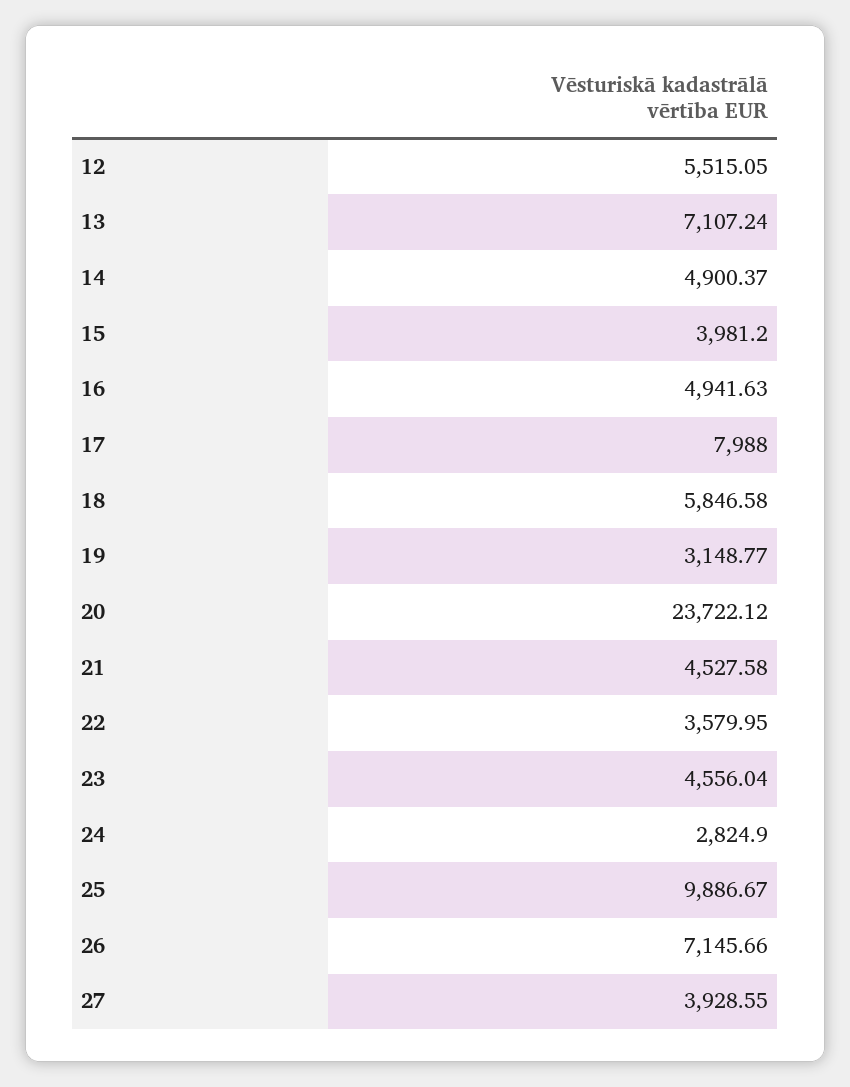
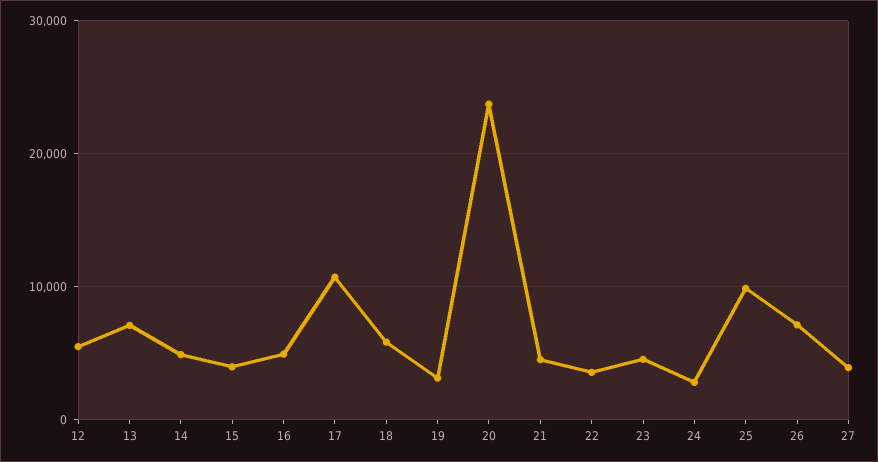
  {
    "12": 5515.05,
    "13": 7107.24,
    "14": 4900.37,
    "15": 3981.2,
    "16": 4941.63,
-   "17": 7988,
+   "17": 11000,
    "18": 5846.58,
    "19": 3148.77,
    "20": 23722.12,
    "21": 4527.58,
    "22": 3579.95,
    "23": 4556.04,
    "24": 2824.9,
    "25": 9886.67,
    "26": 7145.66,
    "27": 3928.55
  }

